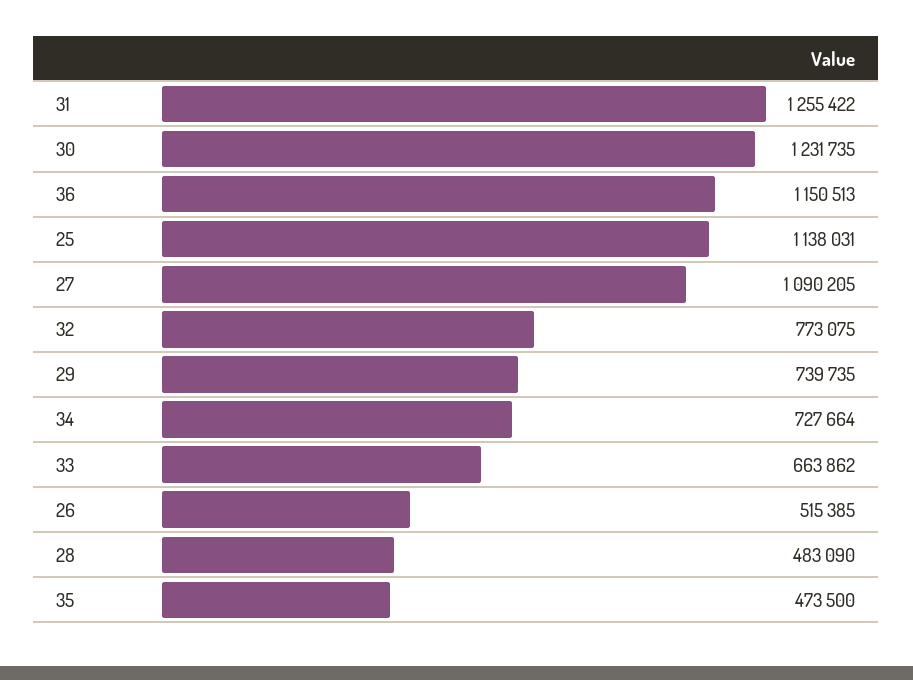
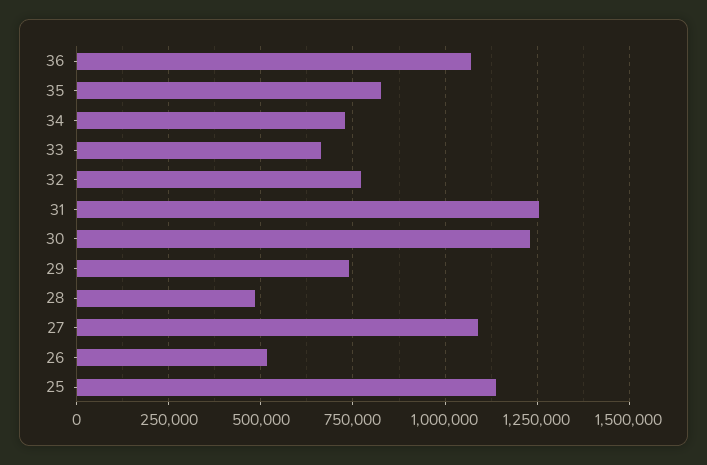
  {
    "31": 1255422,
    "30": 1231735,
-   "36": 1150513,
+   "36": 1075000,
    "25": 1138031,
    "27": 1090205,
    "32": 773075,
    "29": 739735,
    "34": 727664,
    "33": 663862,
    "26": 515385,
    "28": 483090,
-   "35": 473500
+   "35": 825000
  }

